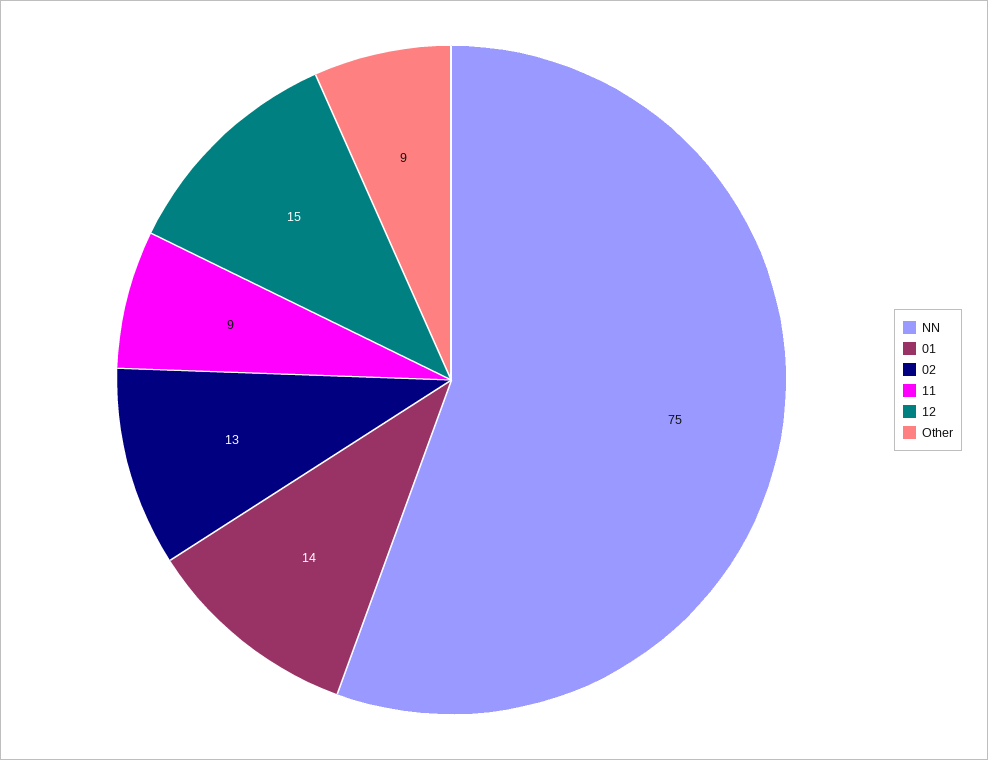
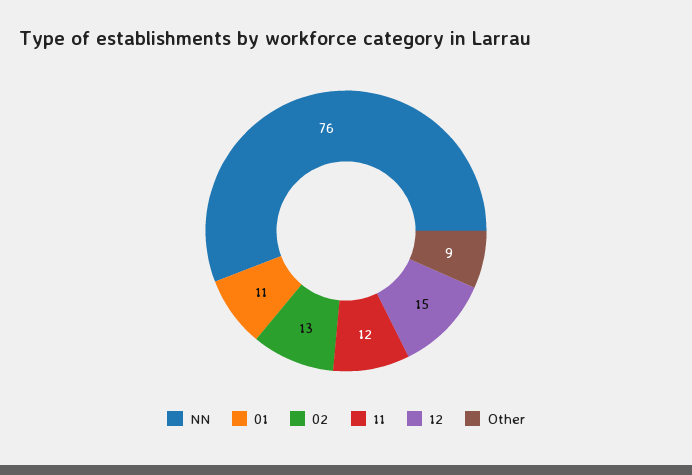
  {
-   "NN": 75,
+   "NN": 76,
-   "01": 14,
+   "01": 11,
    "02": 13,
-   "11": 9,
+   "11": 12,
    "12": 15,
    "Other": 9
  }

